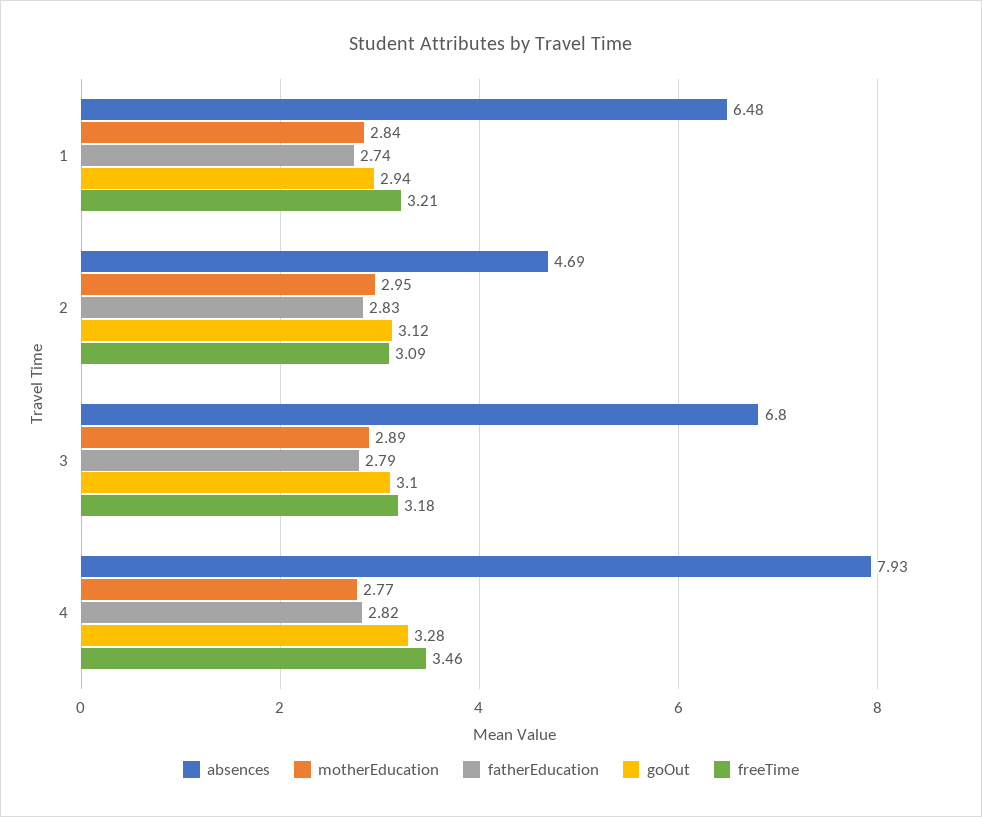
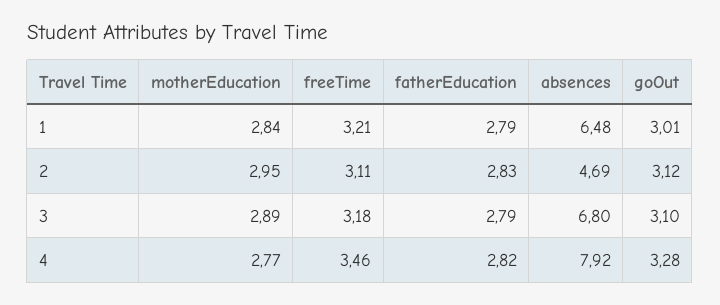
  {
    "absences": {
      "1": 6.48,
      "2": 4.69,
      "3": 6.8,
-     "4": 7.93
+     "4": 7.92
    },
    "motherEducation": {
      "1": 2.84,
      "2": 2.95,
      "3": 2.89,
      "4": 2.77
    },
    "fatherEducation": {
-     "1": 2.74,
+     "1": 2.79,
      "2": 2.83,
      "3": 2.79,
      "4": 2.82
    },
    "goOut": {
-     "1": 2.94,
+     "1": 3.01,
      "2": 3.12,
      "3": 3.1,
      "4": 3.28
    },
    "freeTime": {
      "1": 3.21,
-     "2": 3.09,
+     "2": 3.11,
      "3": 3.18,
      "4": 3.46
    }
  }

